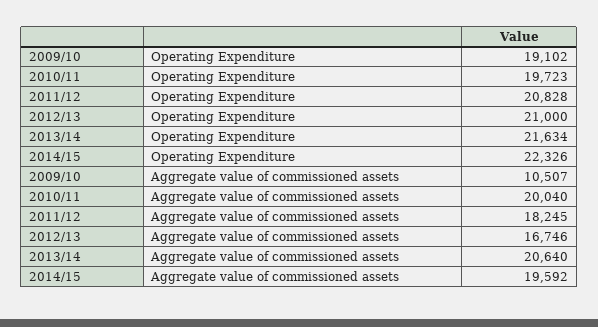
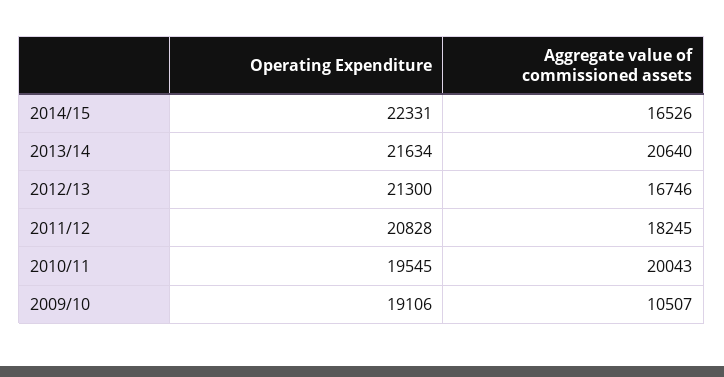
  {
    "2009/10": {
-     "Operating Expenditure": 19102,
+     "Operating Expenditure": 19106,
      "Aggregate value of commissioned assets": 10507
    },
    "2010/11": {
-     "Operating Expenditure": 19723,
+     "Operating Expenditure": 19545,
-     "Aggregate value of commissioned assets": 20040
+     "Aggregate value of commissioned assets": 20043
    },
    "2011/12": {
      "Operating Expenditure": 20828,
      "Aggregate value of commissioned assets": 18245
    },
    "2012/13": {
-     "Operating Expenditure": 21000,
+     "Operating Expenditure": 21300,
      "Aggregate value of commissioned assets": 16746
    },
    "2013/14": {
      "Operating Expenditure": 21634,
      "Aggregate value of commissioned assets": 20640
    },
    "2014/15": {
-     "Operating Expenditure": 22326,
+     "Operating Expenditure": 22331,
-     "Aggregate value of commissioned assets": 19592
+     "Aggregate value of commissioned assets": 16526
    }
  }

